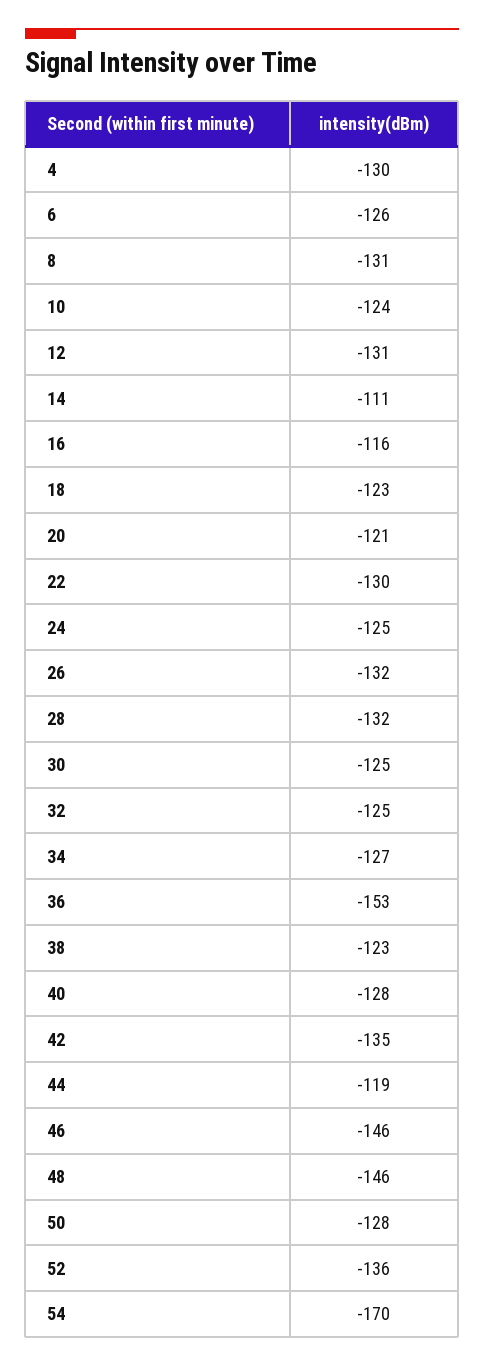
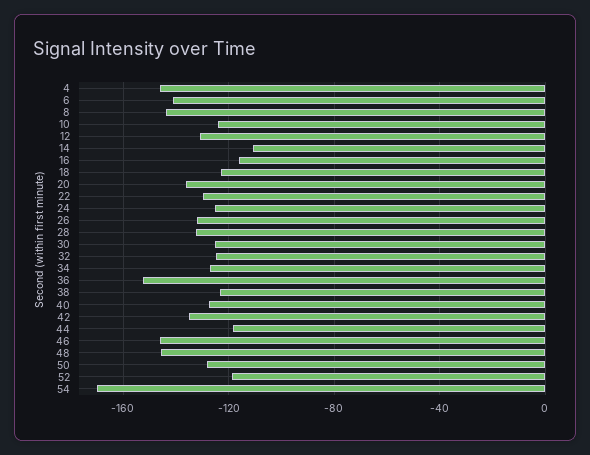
  {
-   "4": -130,
+   "4": -145,
-   "6": -126,
+   "6": -140,
-   "8": -131,
+   "8": -145,
    "10": -124,
    "12": -131,
    "14": -111,
    "16": -116,
    "18": -123,
-   "20": -121,
+   "20": -135,
    "22": -130,
    "24": -125,
    "26": -132,
    "28": -132,
    "30": -125,
    "32": -125,
    "34": -127,
    "36": -153,
    "38": -123,
    "40": -128,
    "42": -135,
    "44": -119,
    "46": -146,
    "48": -146,
    "50": -128,
-   "52": -136,
+   "52": -120,
    "54": -170
  }

